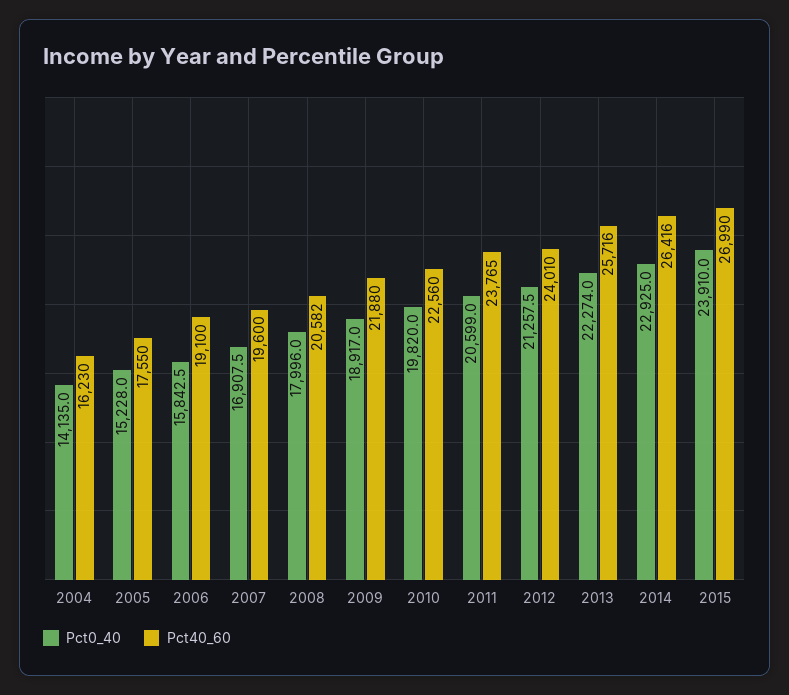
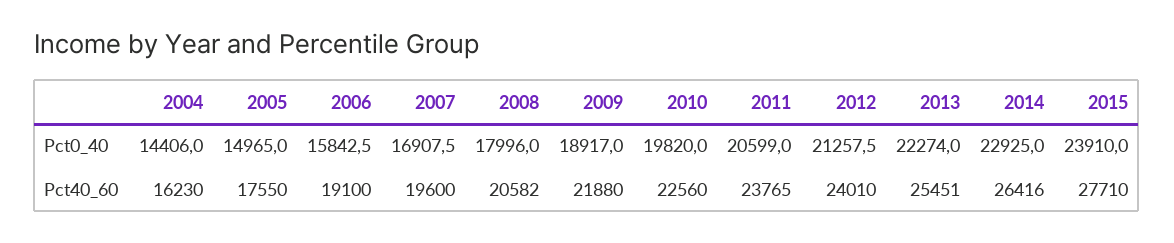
  {
    "Pct0_40": {
-     "2004": 14135,
+     "2004": 14406,
-     "2005": 15228,
+     "2005": 14965,
      "2006": 15842.5,
      "2007": 16907.5,
      "2008": 17996,
      "2009": 18917,
      "2010": 19820,
      "2011": 20599,
      "2012": 21257.5,
      "2013": 22274,
      "2014": 22925,
      "2015": 23910
    },
    "Pct40_60": {
      "2004": 16230,
      "2005": 17550,
      "2006": 19100,
      "2007": 19600,
      "2008": 20582,
      "2009": 21880,
      "2010": 22560,
      "2011": 23765,
      "2012": 24010,
-     "2013": 25716,
+     "2013": 25451,
      "2014": 26416,
-     "2015": 26990
+     "2015": 27710
    }
  }

